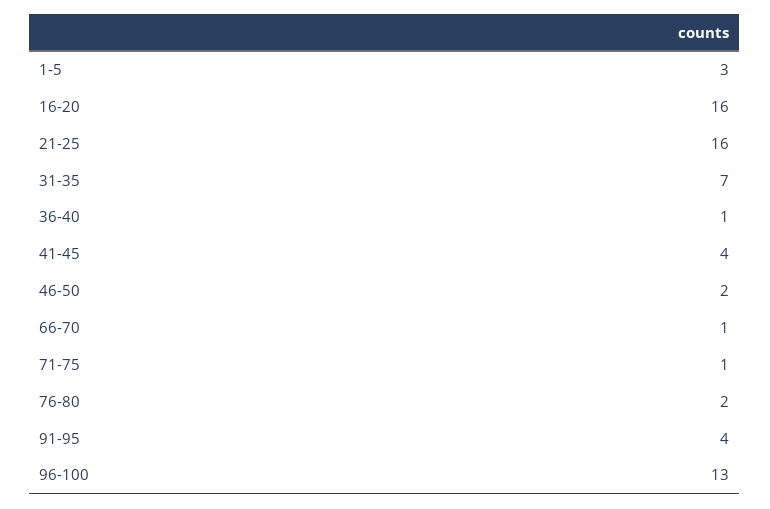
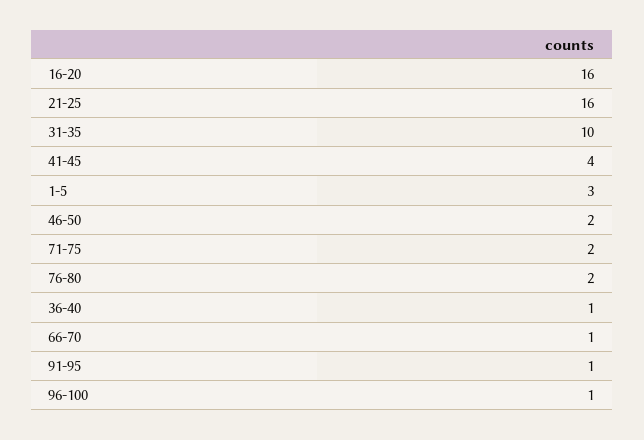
  {
    "1-5": 3,
    "16-20": 16,
    "21-25": 16,
-   "31-35": 7,
+   "31-35": 10,
    "36-40": 1,
    "41-45": 4,
    "46-50": 2,
    "66-70": 1,
-   "71-75": 1,
+   "71-75": 2,
    "76-80": 2,
-   "91-95": 4,
+   "91-95": 1,
-   "96-100": 13
+   "96-100": 1
  }

